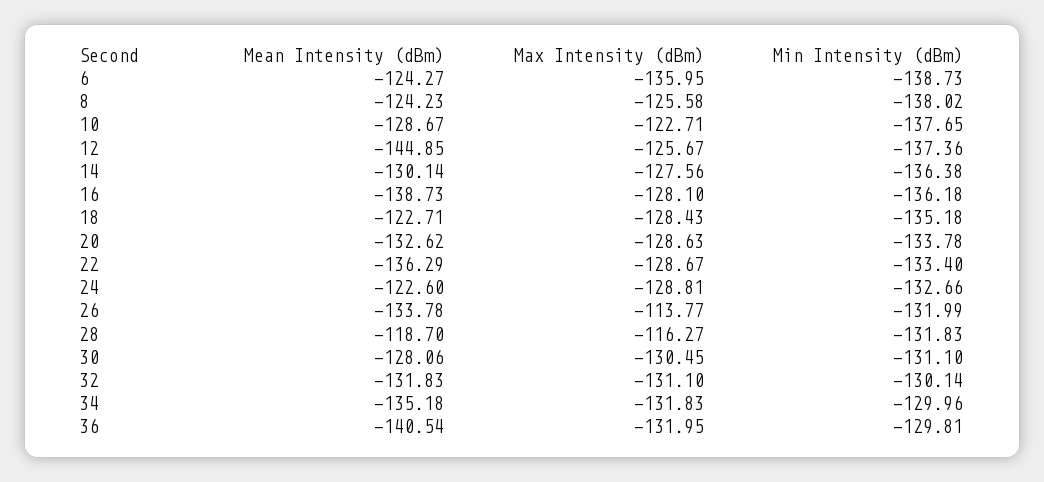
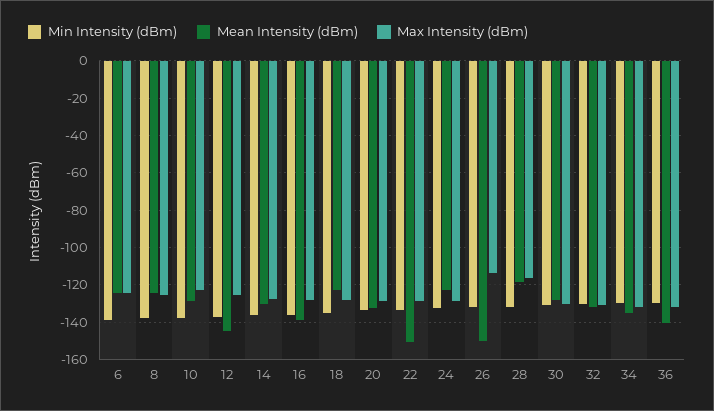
  {
    "Mean Intensity (dBm)": {
      "6": -124.27,
      "8": -124.23,
      "10": -128.67,
      "12": -144.85,
      "14": -130.14,
      "16": -138.73,
      "18": -122.71,
      "20": -132.62,
-     "22": -136.29,
+     "22": -150,
      "24": -122.6,
-     "26": -133.78,
+     "26": -150,
      "28": -118.7,
      "30": -128.06,
      "32": -131.83,
      "34": -135.18,
      "36": -140.54
    },
    "Max Intensity (dBm)": {
-     "6": -135.95,
+     "6": -125,
      "8": -125.58,
      "10": -122.71,
      "12": -125.67,
      "14": -127.56,
      "16": -128.1,
      "18": -128.43,
      "20": -128.63,
      "22": -128.67,
      "24": -128.81,
      "26": -113.77,
      "28": -116.27,
      "30": -130.45,
      "32": -131.1,
      "34": -131.83,
      "36": -131.95
    },
    "Min Intensity (dBm)": {
      "6": -138.73,
      "8": -138.02,
      "10": -137.65,
      "12": -137.36,
      "14": -136.38,
      "16": -136.18,
      "18": -135.18,
      "20": -133.78,
      "22": -133.4,
      "24": -132.66,
      "26": -131.99,
      "28": -131.83,
      "30": -131.1,
      "32": -130.14,
      "34": -129.96,
      "36": -129.81
    }
  }

